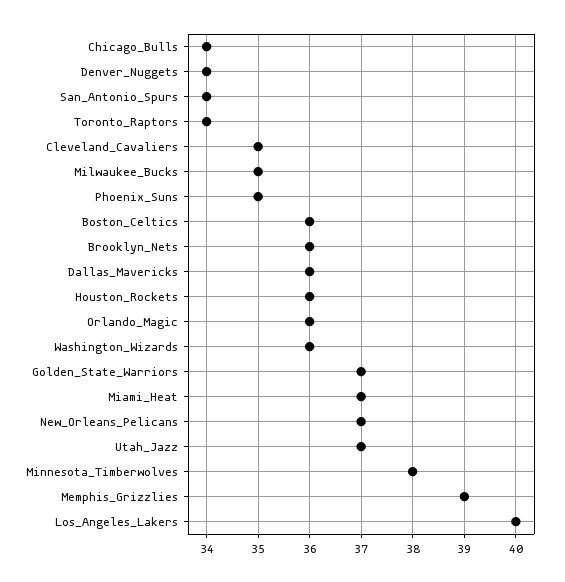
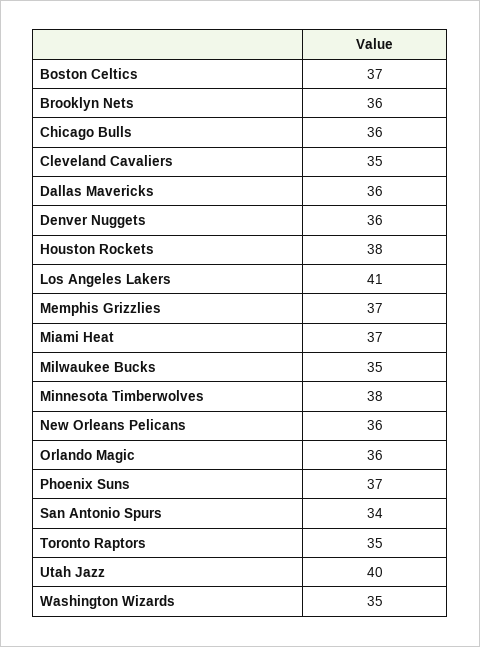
  {
-   "Chicago_Bulls": 34,
+   "Chicago_Bulls": 36,
-   "Denver_Nuggets": 34,
+   "Denver_Nuggets": 36,
    "San_Antonio_Spurs": 34,
-   "Toronto_Raptors": 34,
+   "Toronto_Raptors": 35,
    "Cleveland_Cavaliers": 35,
    "Milwaukee_Bucks": 35,
-   "Phoenix_Suns": 35,
+   "Phoenix_Suns": 37,
-   "Boston_Celtics": 36,
+   "Boston_Celtics": 37,
    "Brooklyn_Nets": 36,
    "Dallas_Mavericks": 36,
-   "Houston_Rockets": 36,
+   "Houston_Rockets": 38,
    "Orlando_Magic": 36,
-   "Washington_Wizards": 36,
+   "Washington_Wizards": 35,
-   "Golden_State_Warriors": 37,
    "Miami_Heat": 37,
-   "New_Orleans_Pelicans": 37,
+   "New_Orleans_Pelicans": 36,
-   "Utah_Jazz": 37,
+   "Utah_Jazz": 40,
    "Minnesota_Timberwolves": 38,
-   "Memphis_Grizzlies": 39,
+   "Memphis_Grizzlies": 37,
-   "Los_Angeles_Lakers": 40
+   "Los_Angeles_Lakers": 41
  }

